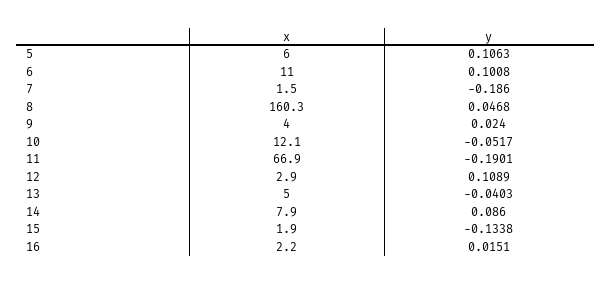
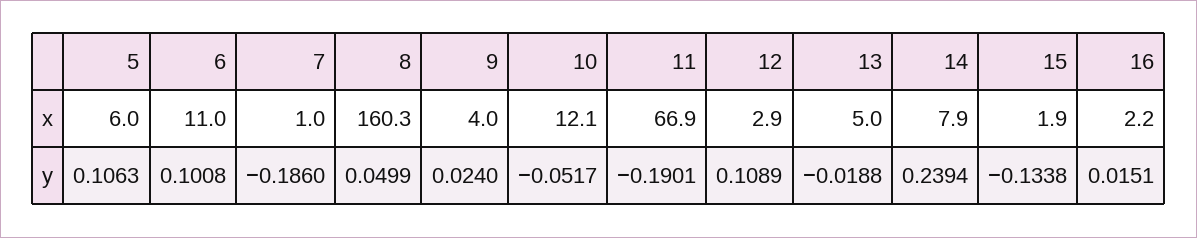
  {
    "x": {
      "5": 6,
      "6": 11,
-     "7": 1.5,
+     "7": 1,
      "8": 160.3,
      "9": 4,
      "10": 12.1,
      "11": 66.9,
      "12": 2.9,
      "13": 5,
      "14": 7.9,
      "15": 1.9,
      "16": 2.2
    },
    "y": {
      "5": 0.1063,
      "6": 0.1008,
      "7": -0.186,
-     "8": 0.0468,
+     "8": 0.0499,
      "9": 0.024,
      "10": -0.0517,
      "11": -0.1901,
      "12": 0.1089,
-     "13": -0.0403,
+     "13": -0.0188,
-     "14": 0.086,
+     "14": 0.2394,
      "15": -0.1338,
      "16": 0.0151
    }
  }

